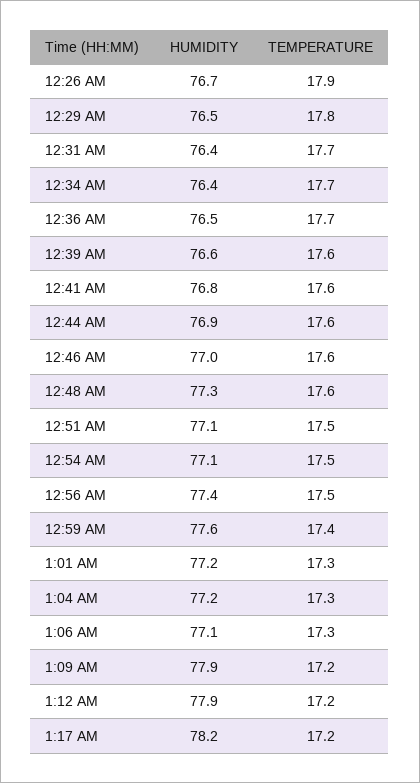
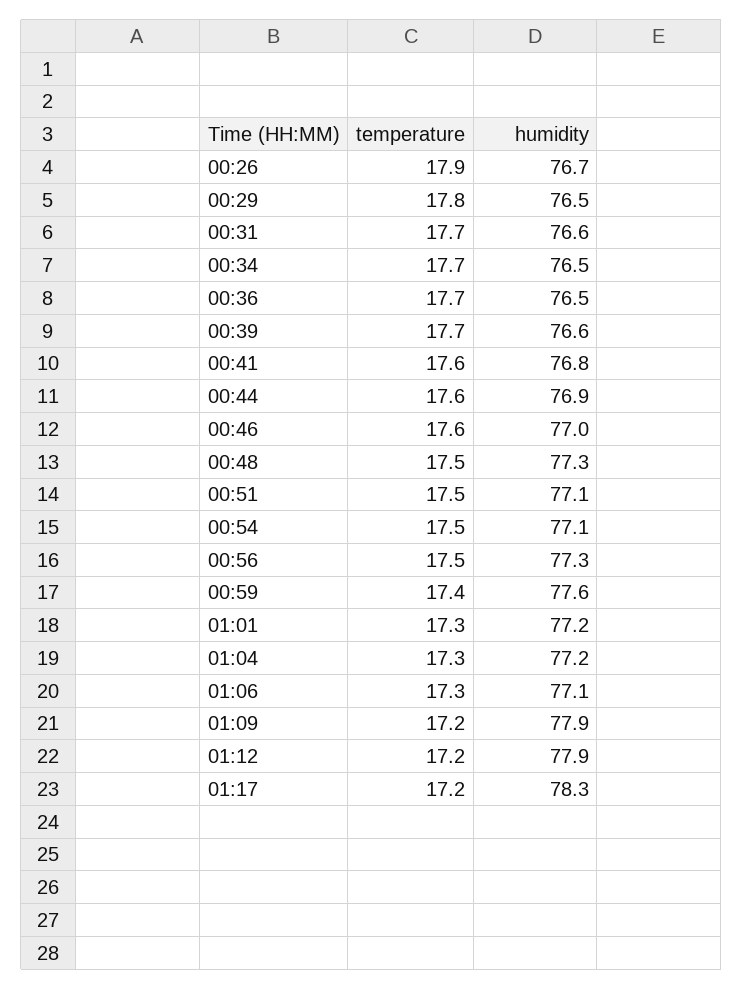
  {
    "HUMIDITY": {
      "12:26 AM": 76.7,
      "12:29 AM": 76.5,
-     "12:31 AM": 76.4,
+     "12:31 AM": 76.6,
-     "12:34 AM": 76.4,
+     "12:34 AM": 76.5,
      "12:36 AM": 76.5,
      "12:39 AM": 76.6,
      "12:41 AM": 76.8,
      "12:44 AM": 76.9,
      "12:46 AM": 77,
      "12:48 AM": 77.3,
      "12:51 AM": 77.1,
      "12:54 AM": 77.1,
-     "12:56 AM": 77.4,
+     "12:56 AM": 77.3,
      "12:59 AM": 77.6,
      "1:01 AM": 77.2,
      "1:04 AM": 77.2,
      "1:06 AM": 77.1,
      "1:09 AM": 77.9,
      "1:12 AM": 77.9,
-     "1:17 AM": 78.2
+     "1:17 AM": 78.3
    },
    "TEMPERATURE": {
      "12:26 AM": 17.9,
      "12:29 AM": 17.8,
      "12:31 AM": 17.7,
      "12:34 AM": 17.7,
      "12:36 AM": 17.7,
-     "12:39 AM": 17.6,
+     "12:39 AM": 17.7,
      "12:41 AM": 17.6,
      "12:44 AM": 17.6,
      "12:46 AM": 17.6,
-     "12:48 AM": 17.6,
+     "12:48 AM": 17.5,
      "12:51 AM": 17.5,
      "12:54 AM": 17.5,
      "12:56 AM": 17.5,
      "12:59 AM": 17.4,
      "1:01 AM": 17.3,
      "1:04 AM": 17.3,
      "1:06 AM": 17.3,
      "1:09 AM": 17.2,
      "1:12 AM": 17.2,
      "1:17 AM": 17.2
    }
  }

